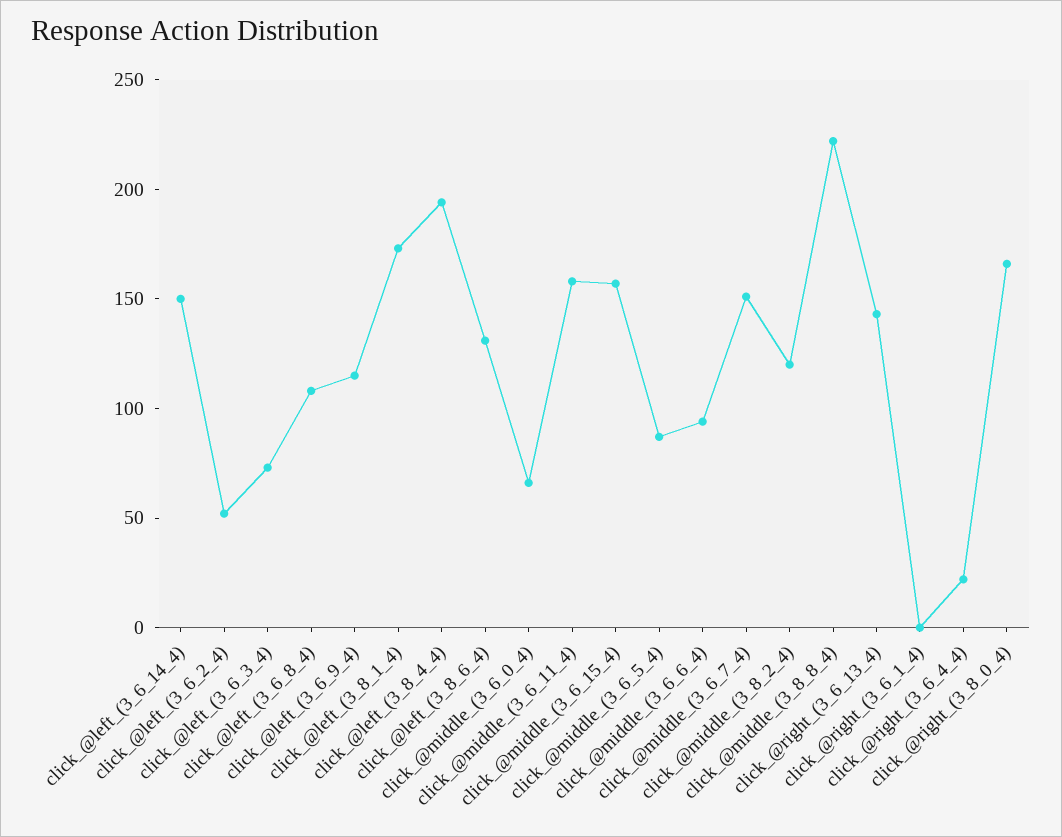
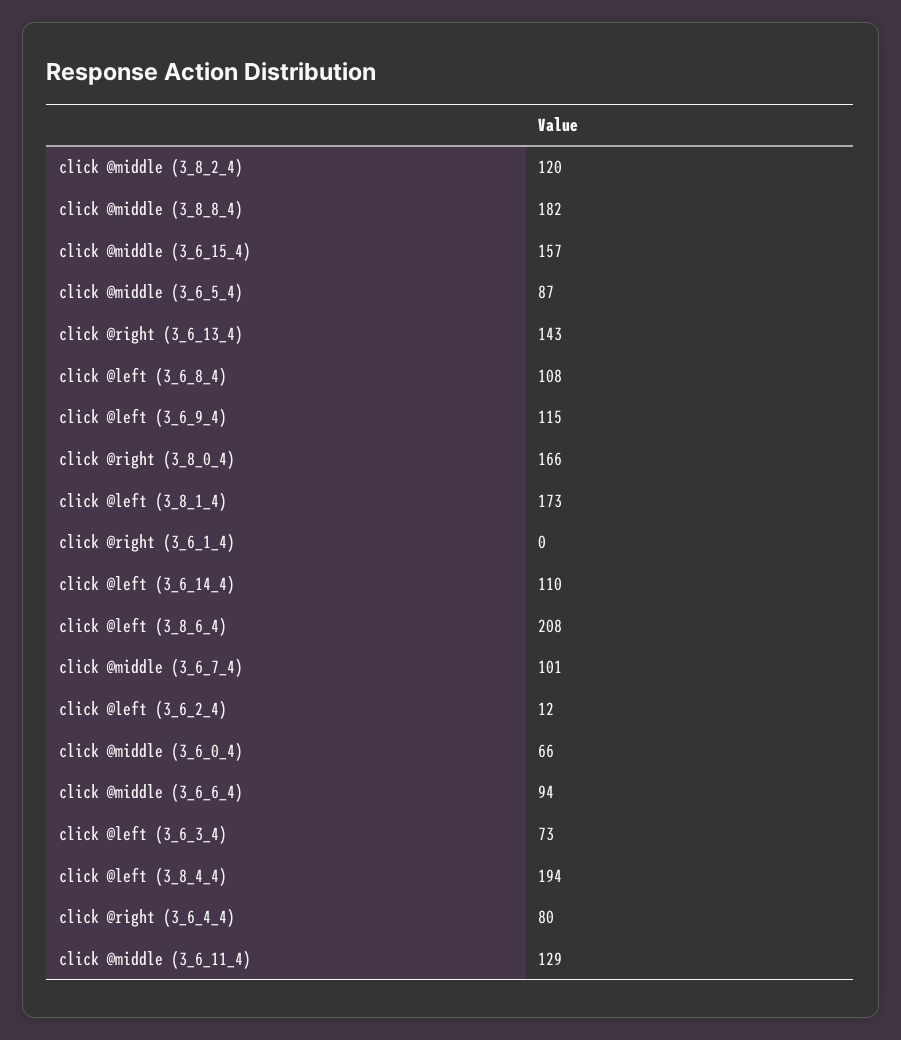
  {
-   "click_@left_(3_6_14_4)": 150,
+   "click_@left_(3_6_14_4)": 110,
-   "click_@left_(3_6_2_4)": 50,
+   "click_@left_(3_6_2_4)": 12,
    "click_@left_(3_6_3_4)": 73,
    "click_@left_(3_6_8_4)": 108,
    "click_@left_(3_6_9_4)": 115,
    "click_@left_(3_8_1_4)": 173,
    "click_@left_(3_8_4_4)": 194,
-   "click_@left_(3_8_6_4)": 130,
+   "click_@left_(3_8_6_4)": 208,
    "click_@middle_(3_6_0_4)": 66,
-   "click_@middle_(3_6_11_4)": 160,
+   "click_@middle_(3_6_11_4)": 129,
    "click_@middle_(3_6_15_4)": 157,
    "click_@middle_(3_6_5_4)": 87,
    "click_@middle_(3_6_6_4)": 94,
-   "click_@middle_(3_6_7_4)": 150,
+   "click_@middle_(3_6_7_4)": 101,
    "click_@middle_(3_8_2_4)": 120,
-   "click_@middle_(3_8_8_4)": 220,
+   "click_@middle_(3_8_8_4)": 182,
    "click_@right_(3_6_13_4)": 143,
    "click_@right_(3_6_1_4)": 0,
-   "click_@right_(3_6_4_4)": 20,
+   "click_@right_(3_6_4_4)": 80,
    "click_@right_(3_8_0_4)": 166
  }

